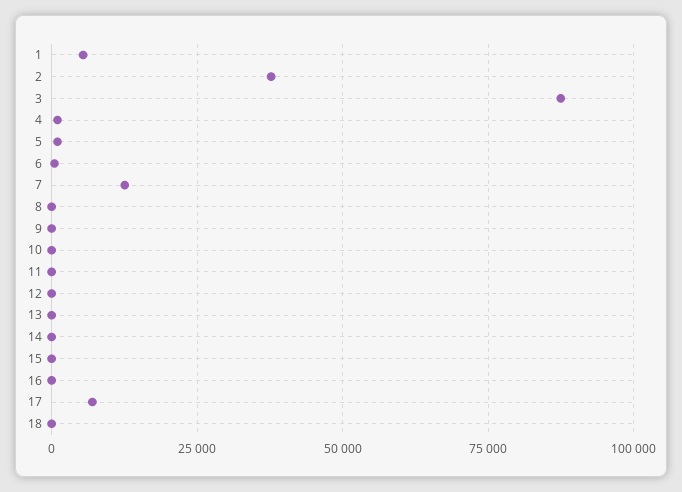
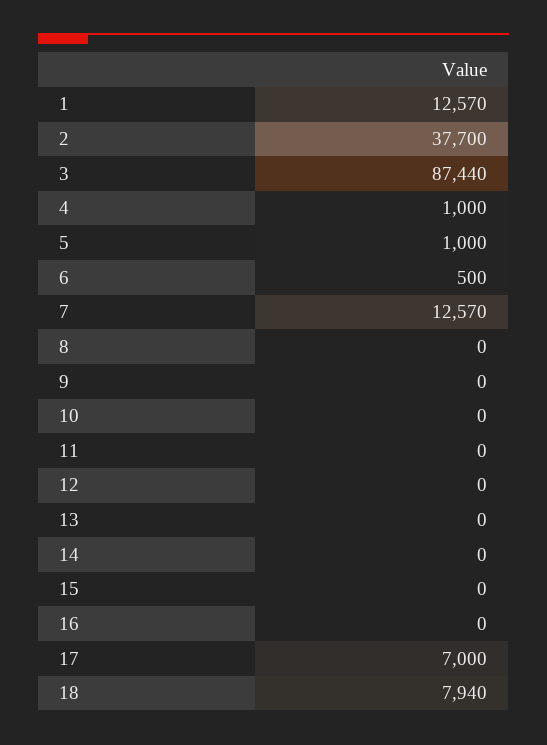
  {
-   "1": 5000,
+   "1": 12570,
    "2": 37700,
    "3": 87440,
    "4": 1000,
    "5": 1000,
    "6": 500,
    "7": 12570,
    "8": 0,
    "9": 0,
    "10": 0,
    "11": 0,
    "12": 0,
    "13": 0,
    "14": 0,
    "15": 0,
    "16": 0,
    "17": 7000,
-   "18": 0
+   "18": 7940
  }

